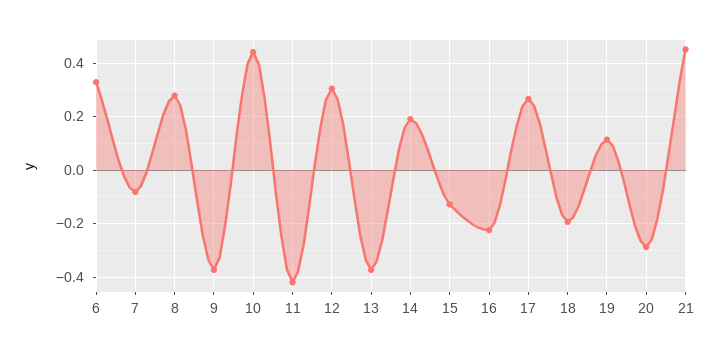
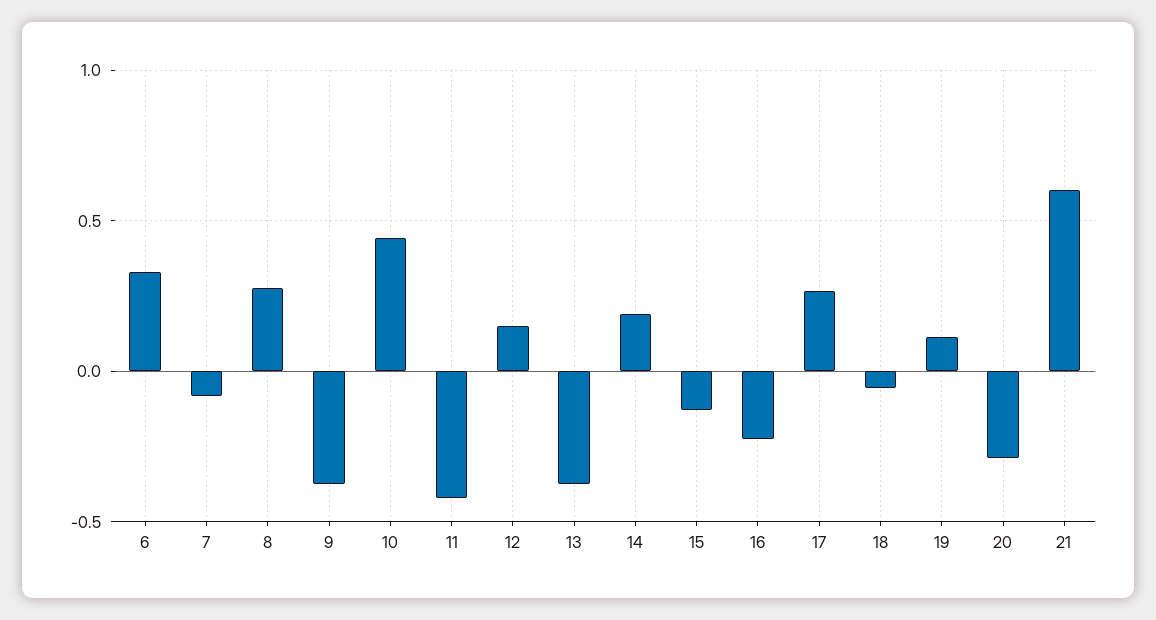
  {
    "6": 0.325,
    "7": -0.075,
    "8": 0.275,
    "9": -0.375,
    "10": 0.45,
    "11": -0.425,
-   "12": 0.3,
+   "12": 0.15,
    "13": -0.375,
    "14": 0.2,
    "15": -0.125,
    "16": -0.225,
    "17": 0.275,
-   "18": -0.2,
+   "18": -0.05,
    "19": 0.125,
    "20": -0.3,
-   "21": 0.45
+   "21": 0.6
  }

